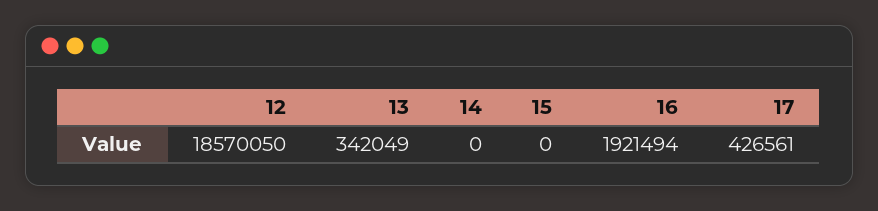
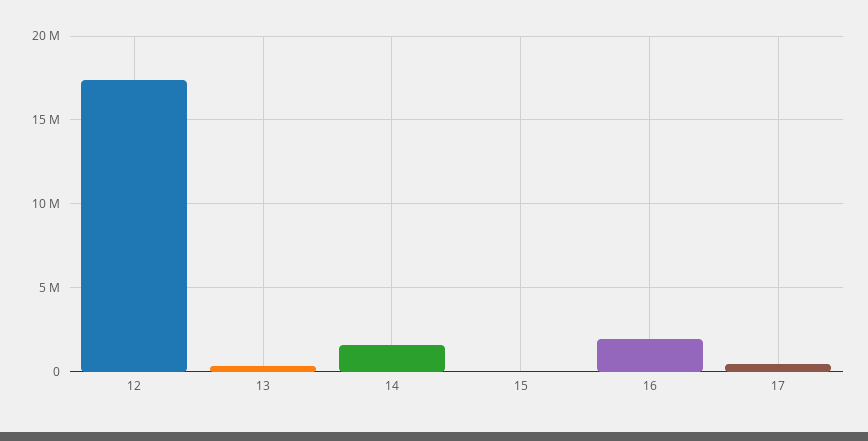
  {
-   "12": 18570050,
+   "12": 17500000,
    "13": 342049,
-   "14": 0,
+   "14": 1500000,
    "15": 0,
    "16": 1921494,
    "17": 426561
  }

